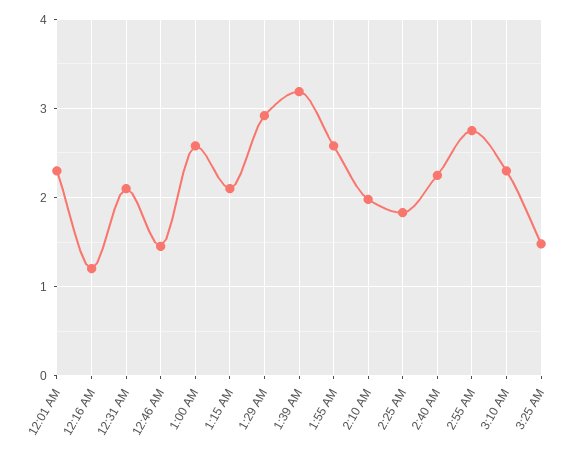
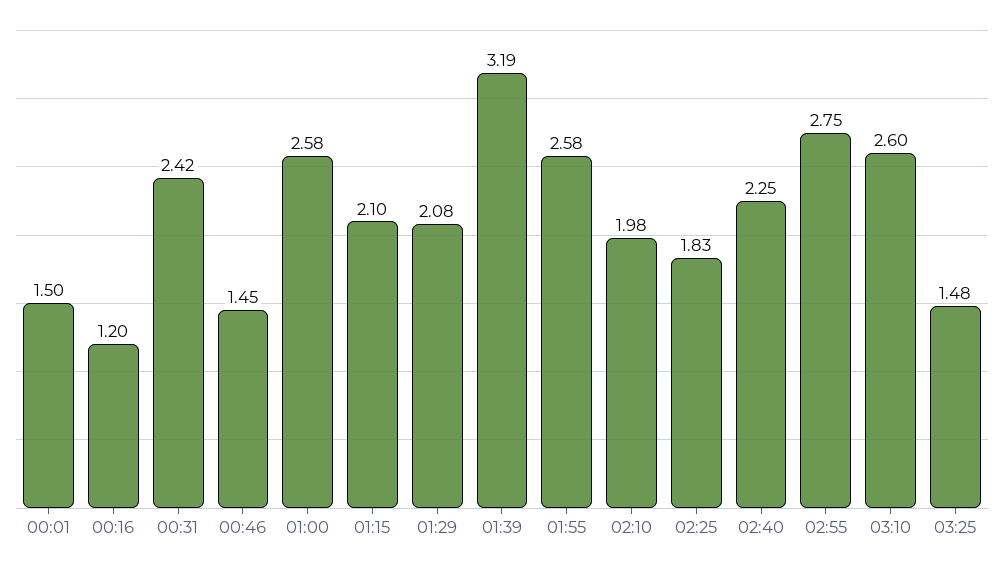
  {
-   "12:01 AM": 2.3,
+   "12:01 AM": 1.5,
    "12:16 AM": 1.2,
-   "12:31 AM": 2.1,
+   "12:31 AM": 2.42,
    "12:46 AM": 1.45,
    "1:00 AM": 2.58,
    "1:15 AM": 2.1,
-   "1:29 AM": 2.9,
+   "1:29 AM": 2.08,
    "1:39 AM": 3.19,
    "1:55 AM": 2.58,
    "2:10 AM": 1.98,
    "2:25 AM": 1.83,
    "2:40 AM": 2.25,
    "2:55 AM": 2.75,
-   "3:10 AM": 2.3,
+   "3:10 AM": 2.6,
    "3:25 AM": 1.48
  }

